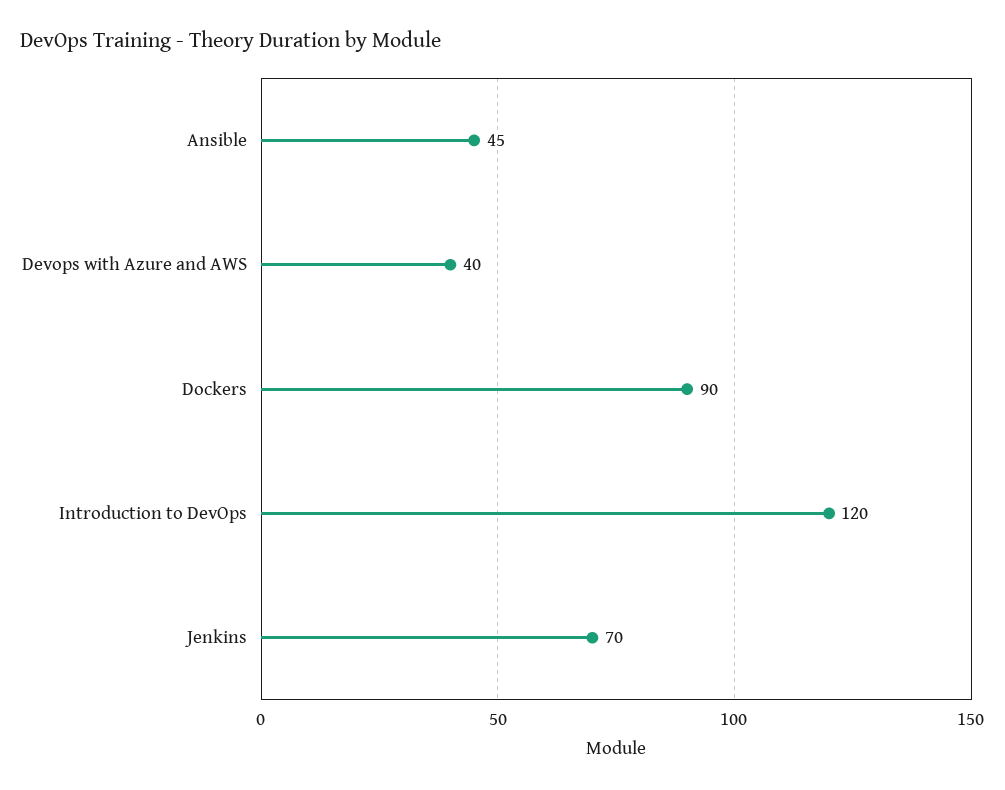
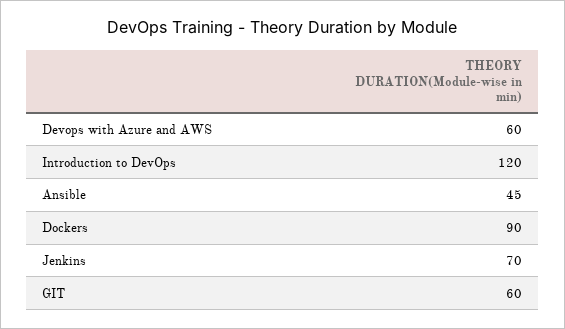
  {
    "Ansible": 45,
-   "Devops with Azure and AWS": 40,
+   "Devops with Azure and AWS": 60,
    "Dockers": 90,
    "Introduction to DevOps": 120,
-   "Jenkins": 70
+   "Jenkins": 70,
+   "GIT": 60
  }

